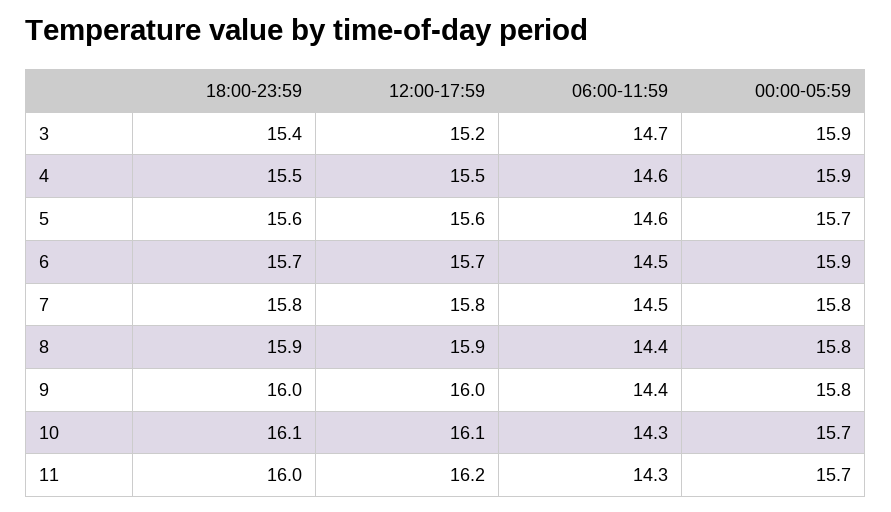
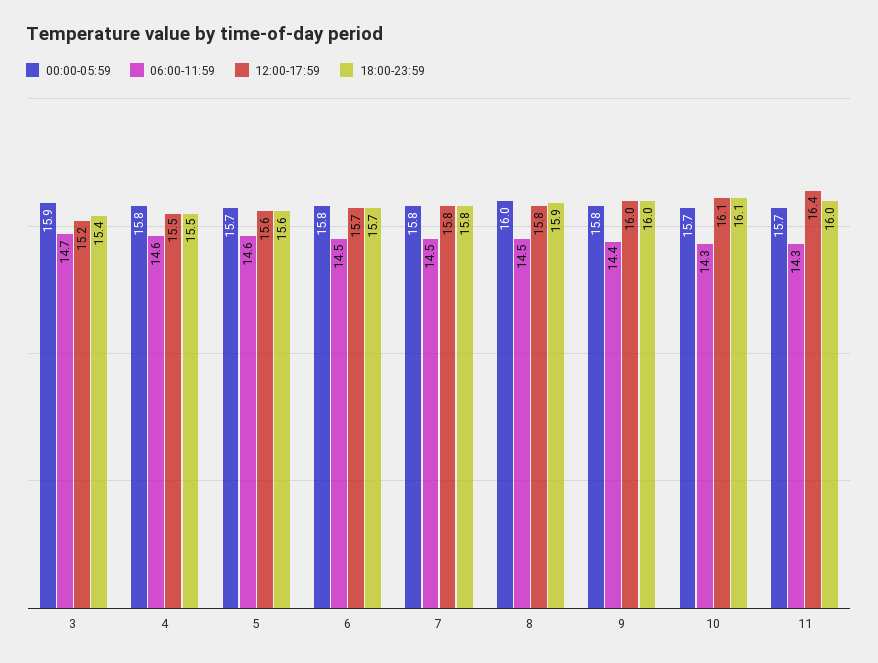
  {
    "18:00-23:59": {
      "3": 15.4,
      "4": 15.5,
      "5": 15.6,
      "6": 15.7,
      "7": 15.8,
      "8": 15.9,
      "9": 16,
      "10": 16.1,
      "11": 16
    },
    "12:00-17:59": {
      "3": 15.2,
      "4": 15.5,
      "5": 15.6,
      "6": 15.7,
      "7": 15.8,
-     "8": 15.9,
+     "8": 15.8,
      "9": 16,
      "10": 16.1,
-     "11": 16.2
+     "11": 16.4
    },
    "06:00-11:59": {
      "3": 14.7,
      "4": 14.6,
      "5": 14.6,
      "6": 14.5,
      "7": 14.5,
-     "8": 14.4,
+     "8": 14.5,
      "9": 14.4,
      "10": 14.3,
      "11": 14.3
    },
    "00:00-05:59": {
      "3": 15.9,
-     "4": 15.9,
+     "4": 15.8,
      "5": 15.7,
-     "6": 15.9,
+     "6": 15.8,
      "7": 15.8,
-     "8": 15.8,
+     "8": 16,
      "9": 15.8,
      "10": 15.7,
      "11": 15.7
    }
  }

